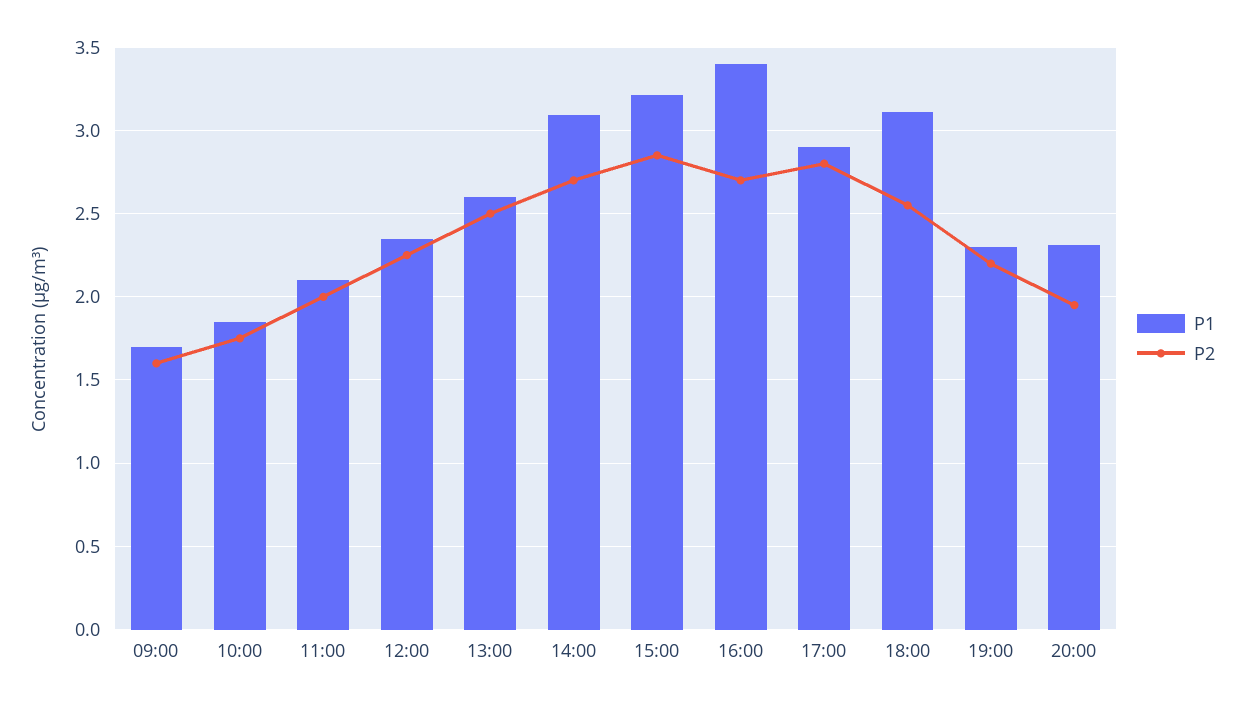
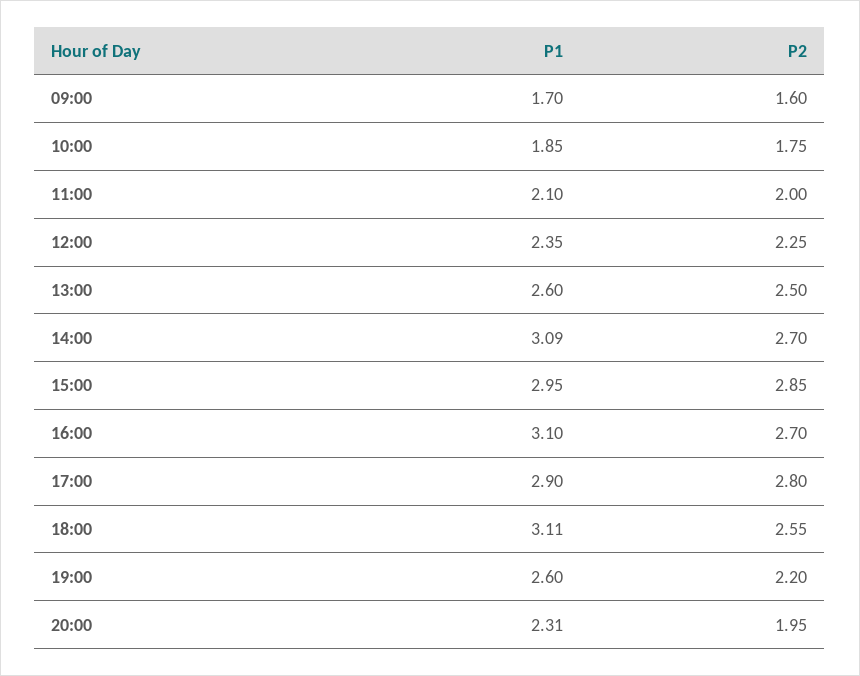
  {
    "P1": {
      "09:00": 1.7,
      "10:00": 1.85,
      "11:00": 2.1,
      "12:00": 2.35,
      "13:00": 2.6,
      "14:00": 3.09,
-     "15:00": 3.2,
+     "15:00": 2.95,
-     "16:00": 3.4,
+     "16:00": 3.1,
      "17:00": 2.9,
      "18:00": 3.11,
-     "19:00": 2.3,
+     "19:00": 2.6,
      "20:00": 2.31
    },
    "P2": {
      "09:00": 1.6,
      "10:00": 1.75,
      "11:00": 2,
      "12:00": 2.25,
      "13:00": 2.5,
      "14:00": 2.7,
      "15:00": 2.85,
      "16:00": 2.7,
      "17:00": 2.8,
      "18:00": 2.55,
      "19:00": 2.2,
      "20:00": 1.95
    }
  }

